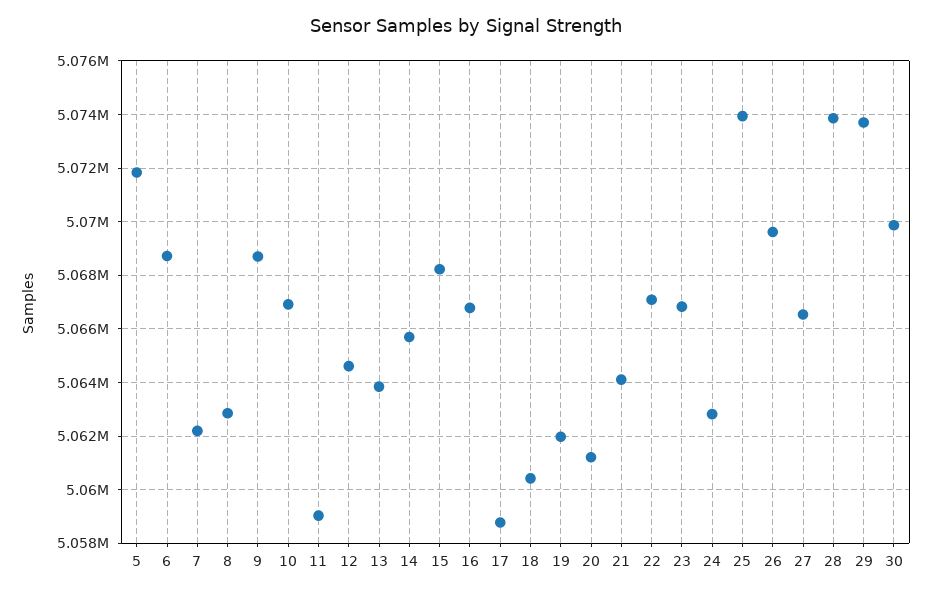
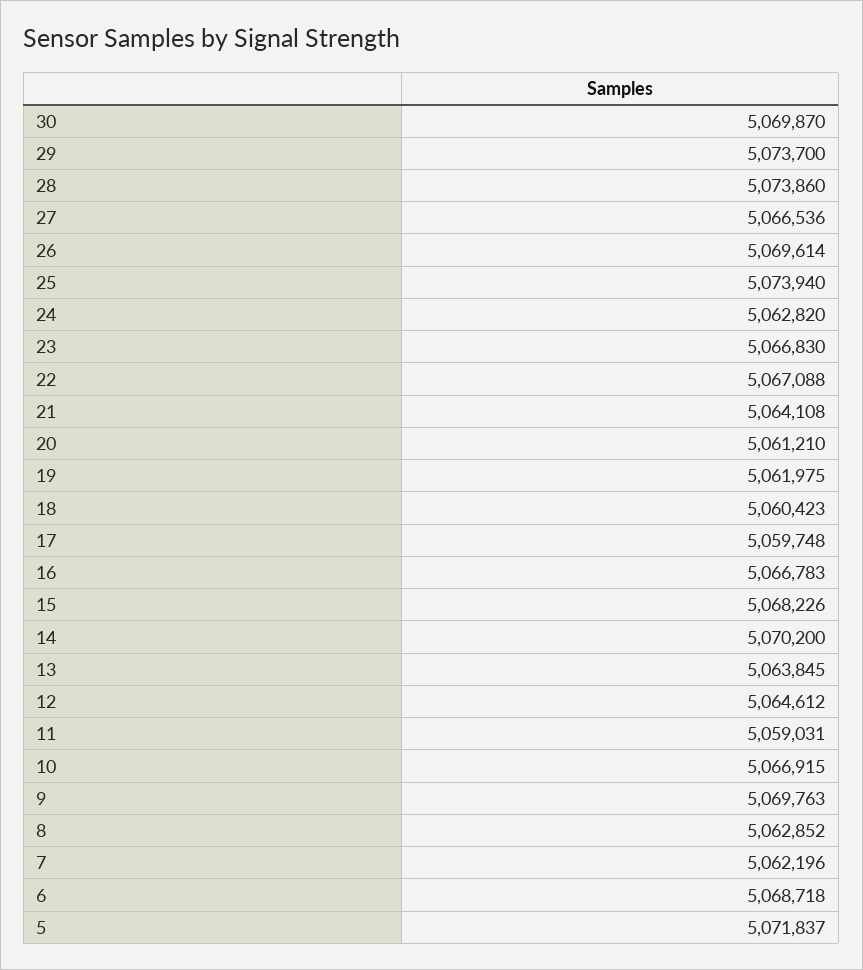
  {
    "5": 5071837,
    "6": 5068718,
    "7": 5062196,
    "8": 5062852,
-   "9": 5068750,
+   "9": 5069763,
    "10": 5066915,
    "11": 5059031,
    "12": 5064612,
    "13": 5063845,
-   "14": 5065750,
+   "14": 5070200,
    "15": 5068226,
    "16": 5066783,
-   "17": 5058750,
+   "17": 5059748,
    "18": 5060423,
    "19": 5061975,
    "20": 5061210,
    "21": 5064108,
    "22": 5067088,
    "23": 5066830,
    "24": 5062820,
    "25": 5073940,
    "26": 5069614,
    "27": 5066536,
    "28": 5073860,
    "29": 5073700,
    "30": 5069870
  }

